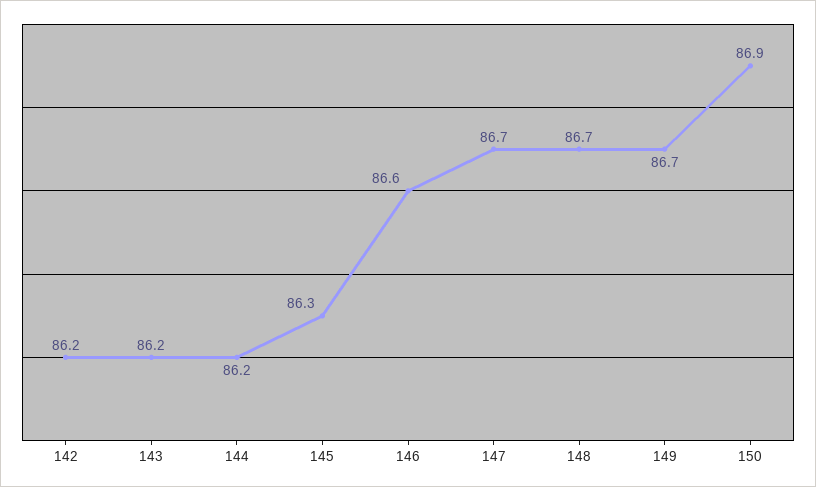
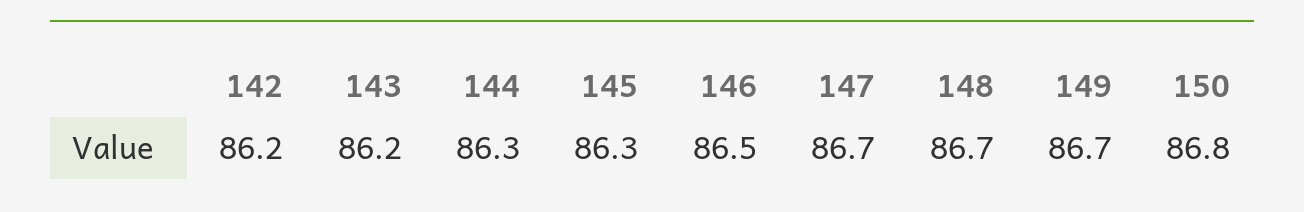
  {
    "142": 86.2,
    "143": 86.2,
-   "144": 86.2,
+   "144": 86.3,
    "145": 86.3,
-   "146": 86.6,
+   "146": 86.5,
    "147": 86.7,
    "148": 86.7,
    "149": 86.7,
-   "150": 86.9
+   "150": 86.8
  }

